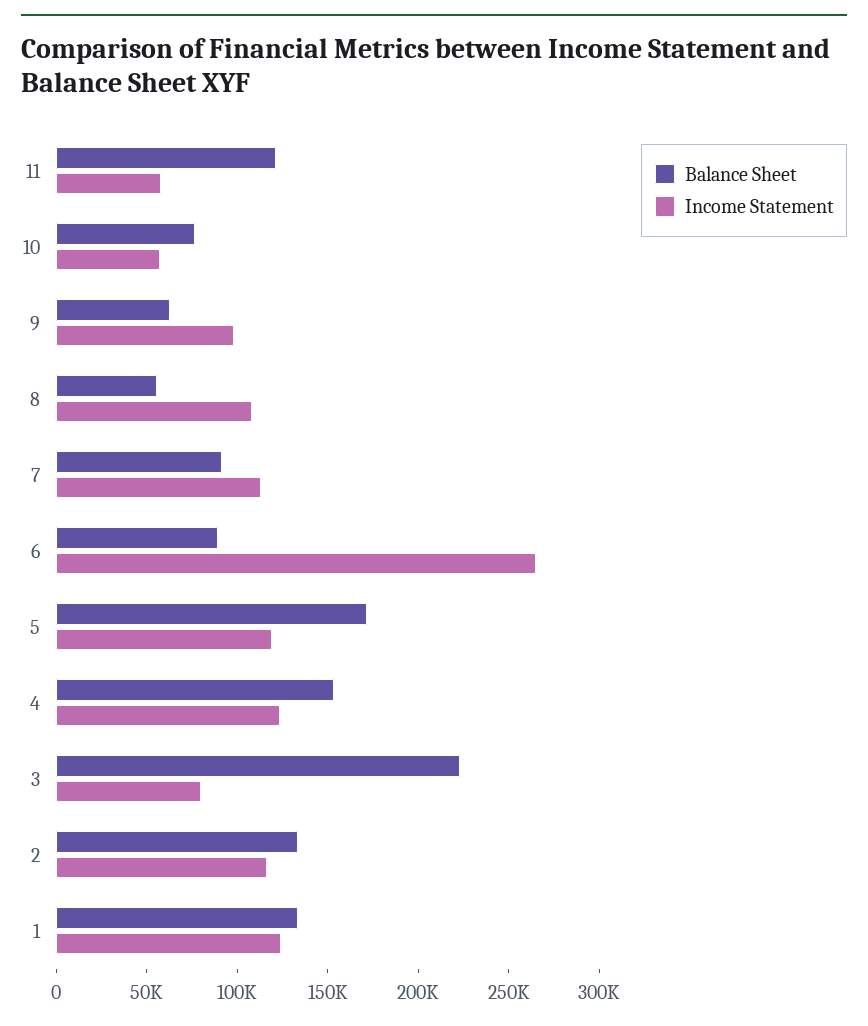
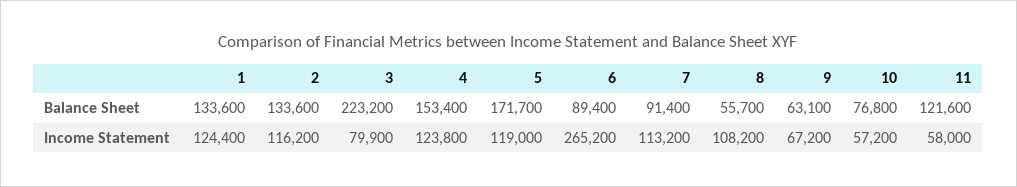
  {
    "Balance Sheet": {
      "11": 121600,
      "10": 76800,
      "9": 63100,
      "8": 55700,
      "7": 91400,
      "6": 89400,
      "5": 171700,
      "4": 153400,
      "3": 223200,
      "2": 133600,
      "1": 133600
    },
    "Income Statement": {
      "11": 58000,
      "10": 57200,
-     "9": 100000,
+     "9": 67200,
      "8": 108200,
      "7": 113200,
      "6": 265200,
      "5": 119000,
      "4": 123800,
      "3": 79900,
      "2": 116200,
      "1": 124400
    }
  }

